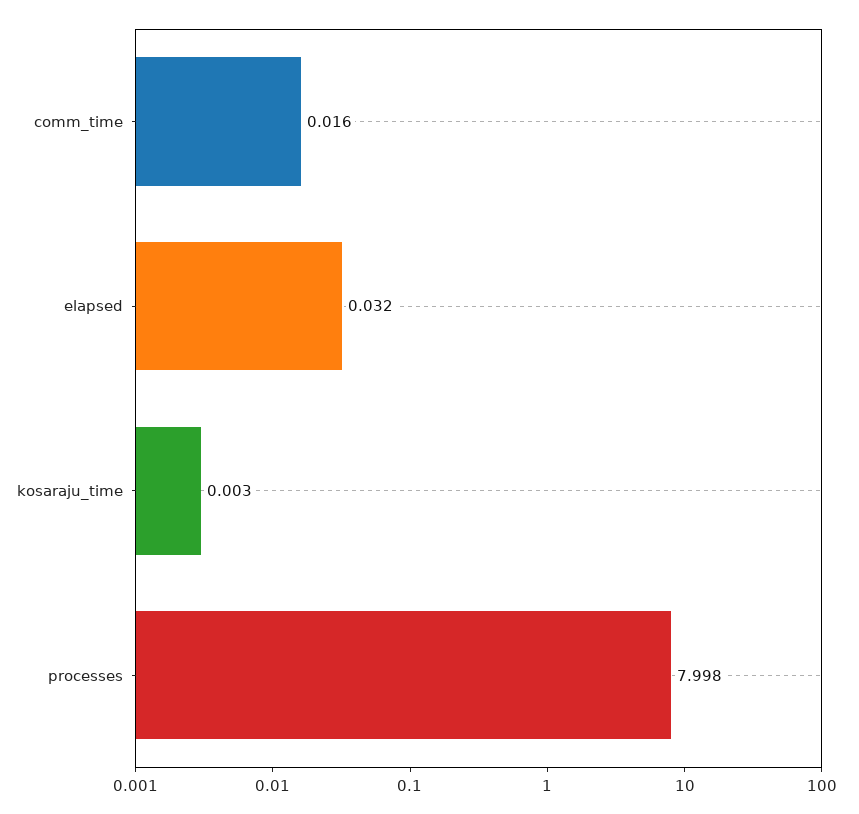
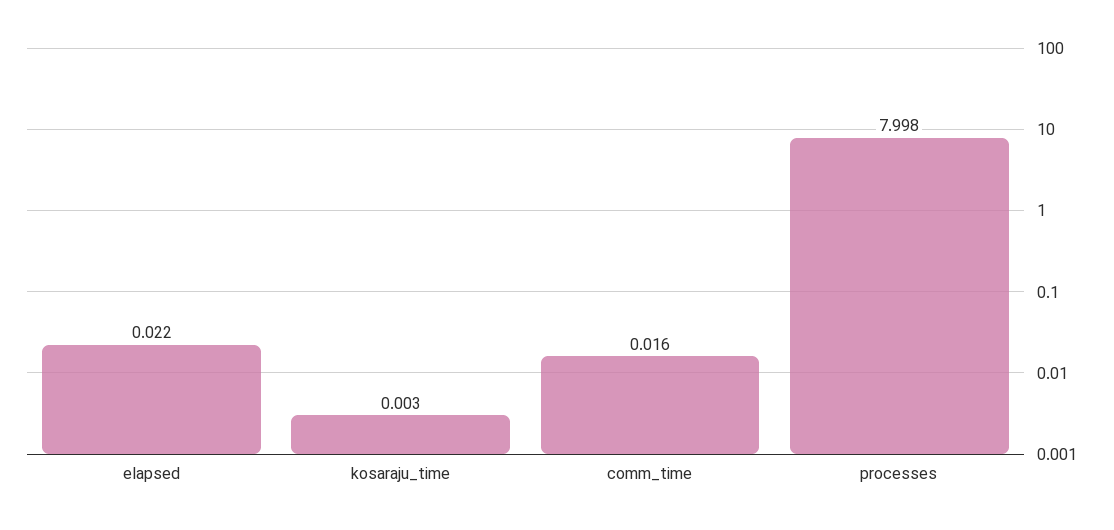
  {
    "comm_time": 0.016,
-   "elapsed": 0.032,
+   "elapsed": 0.022,
    "kosaraju_time": 0.003,
    "processes": 7.998
  }

